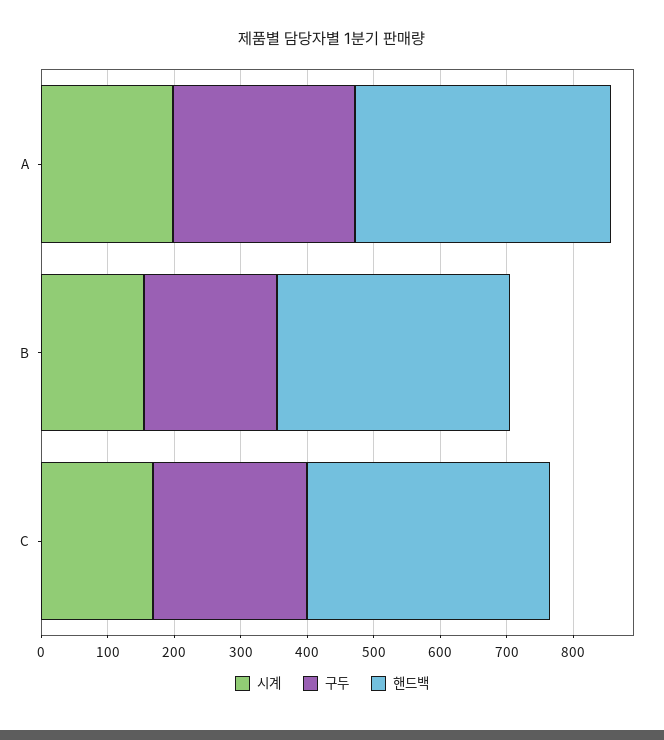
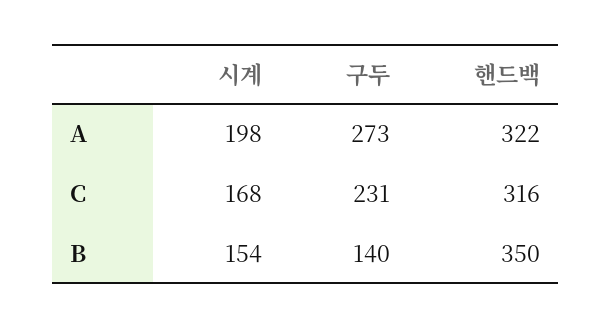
  {
    "시계": {
      "A": 198,
      "B": 154,
      "C": 168
    },
    "구두": {
      "A": 273,
-     "B": 200,
+     "B": 140,
      "C": 231
    },
    "핸드백": {
-     "A": 380,
+     "A": 322,
      "B": 350,
-     "C": 360
+     "C": 316
    }
  }

